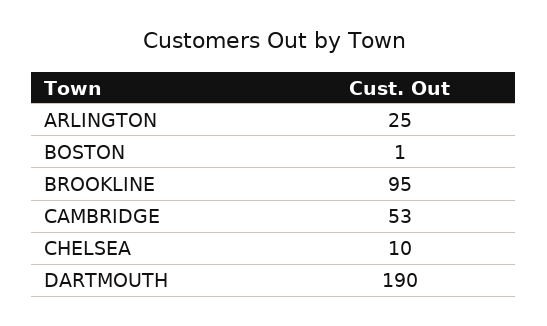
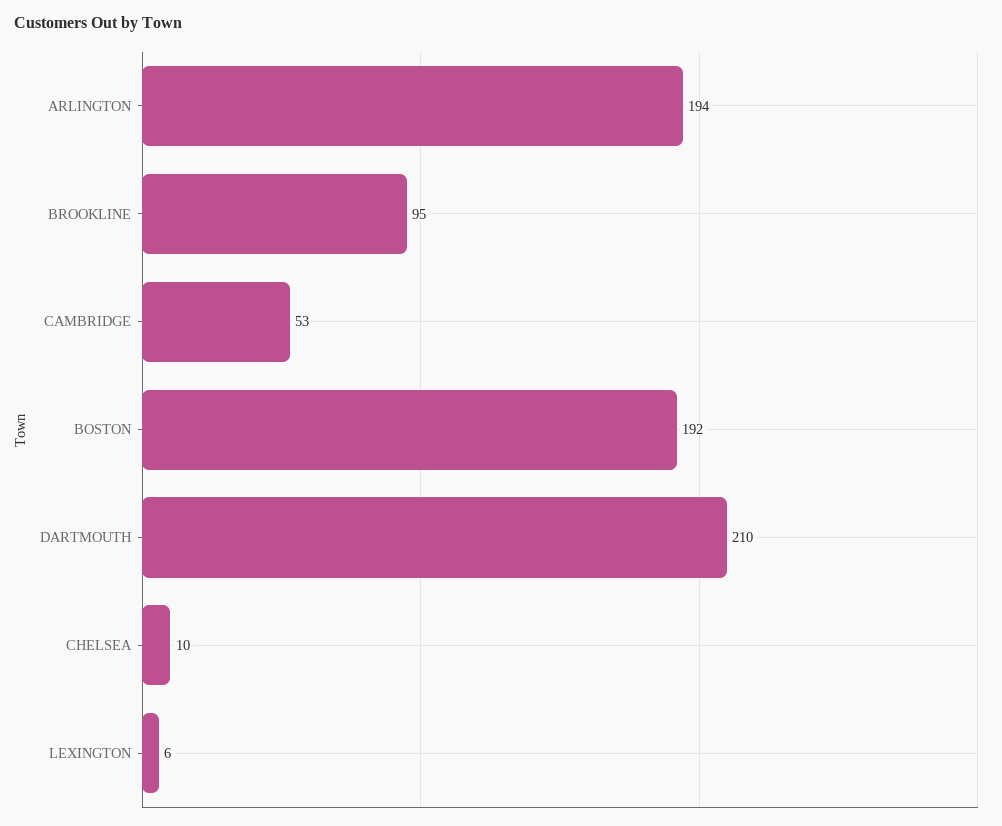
  {
-   "ARLINGTON": 25,
+   "ARLINGTON": 194,
-   "BOSTON": 1,
+   "BOSTON": 192,
    "BROOKLINE": 95,
    "CAMBRIDGE": 53,
    "CHELSEA": 10,
-   "DARTMOUTH": 190
+   "DARTMOUTH": 210,
+   "LEXINGTON": 6
  }

